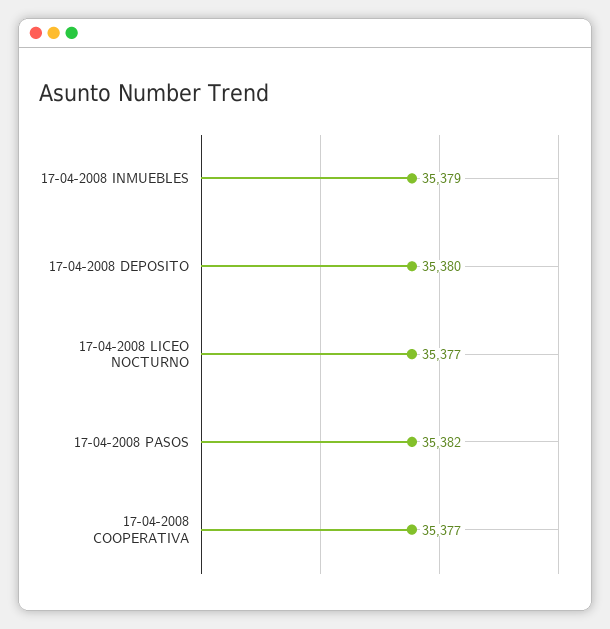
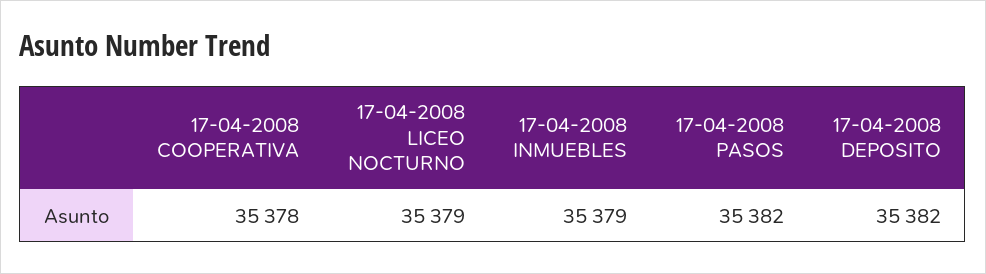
  {
    "17-04-2008 INMUEBLES": 35379,
-   "17-04-2008 DEPOSITO": 35380,
+   "17-04-2008 DEPOSITO": 35382,
-   "17-04-2008 LICEO NOCTURNO": 35377,
+   "17-04-2008 LICEO NOCTURNO": 35379,
    "17-04-2008 PASOS": 35382,
-   "17-04-2008 COOPERATIVA": 35377
+   "17-04-2008 COOPERATIVA": 35378
  }

